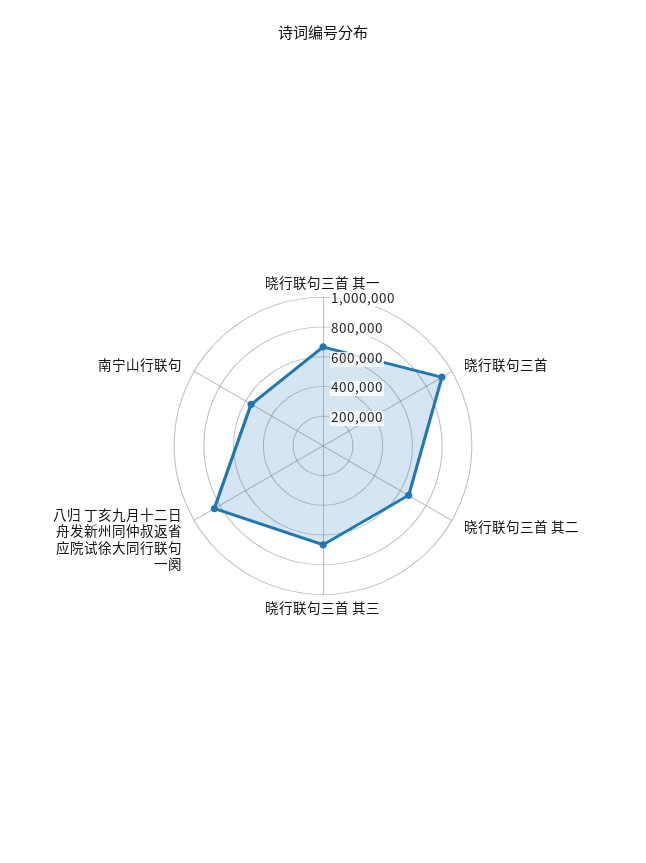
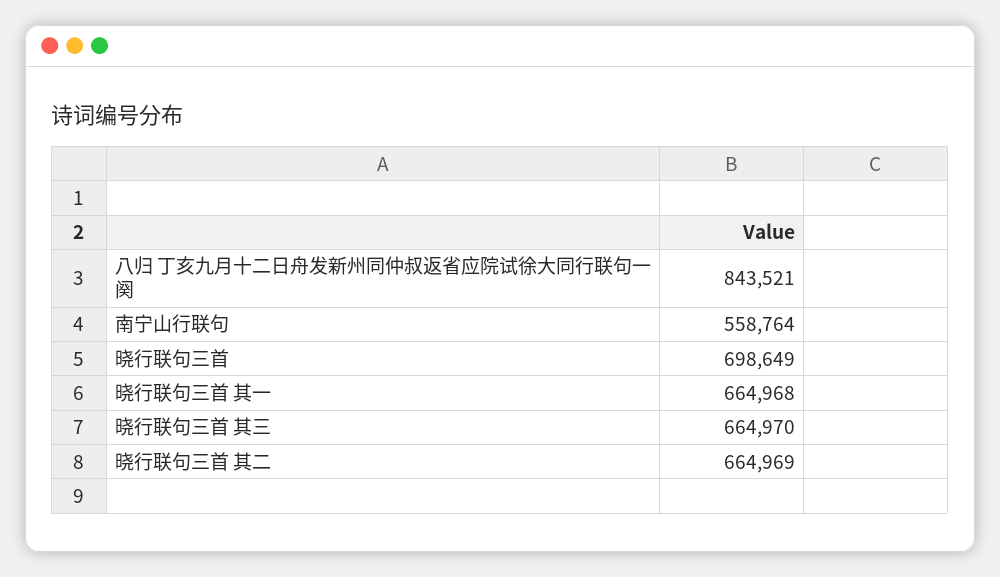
  {
    "晓行联句三首 其一": 664968,
-   "晓行联句三首": 900000,
+   "晓行联句三首": 698649,
    "晓行联句三首 其二": 664969,
    "晓行联句三首 其三": 664970,
    "八归 丁亥九月十二日舟发新州同仲叔返省应院试徐大同行联句一阕": 843521,
    "南宁山行联句": 558764
  }

